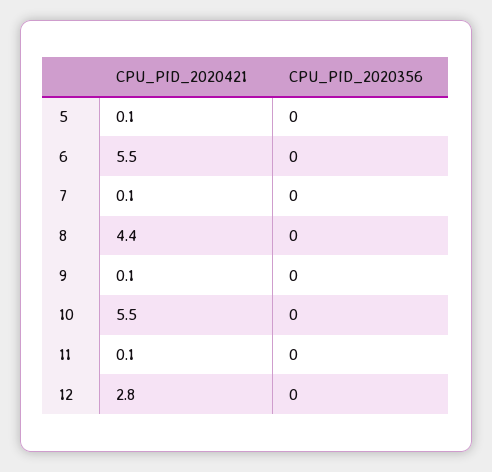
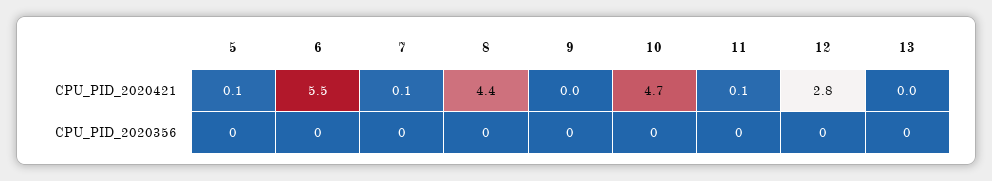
  {
    "CPU_PID_2020421": {
      "5": 0.1,
      "6": 5.5,
      "7": 0.1,
      "8": 4.4,
-     "9": 0.1,
+     "9": 0,
-     "10": 5.5,
+     "10": 4.7,
      "11": 0.1,
-     "12": 2.8
+     "12": 2.8,
+     "13": 0
    },
    "CPU_PID_2020356": {
      "5": 0,
      "6": 0,
      "7": 0,
      "8": 0,
      "9": 0,
      "10": 0,
      "11": 0,
-     "12": 0
+     "12": 0,
+     "13": 0
    }
  }

